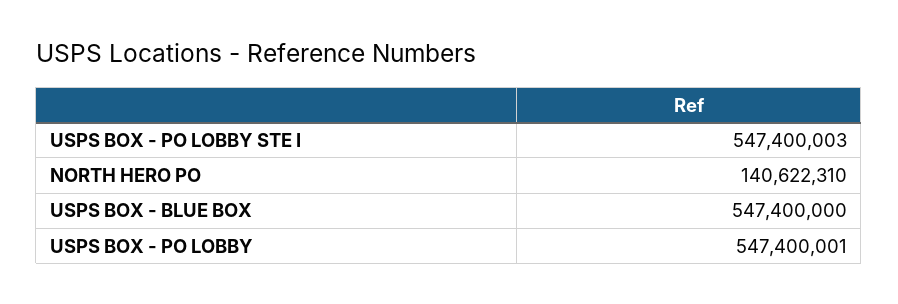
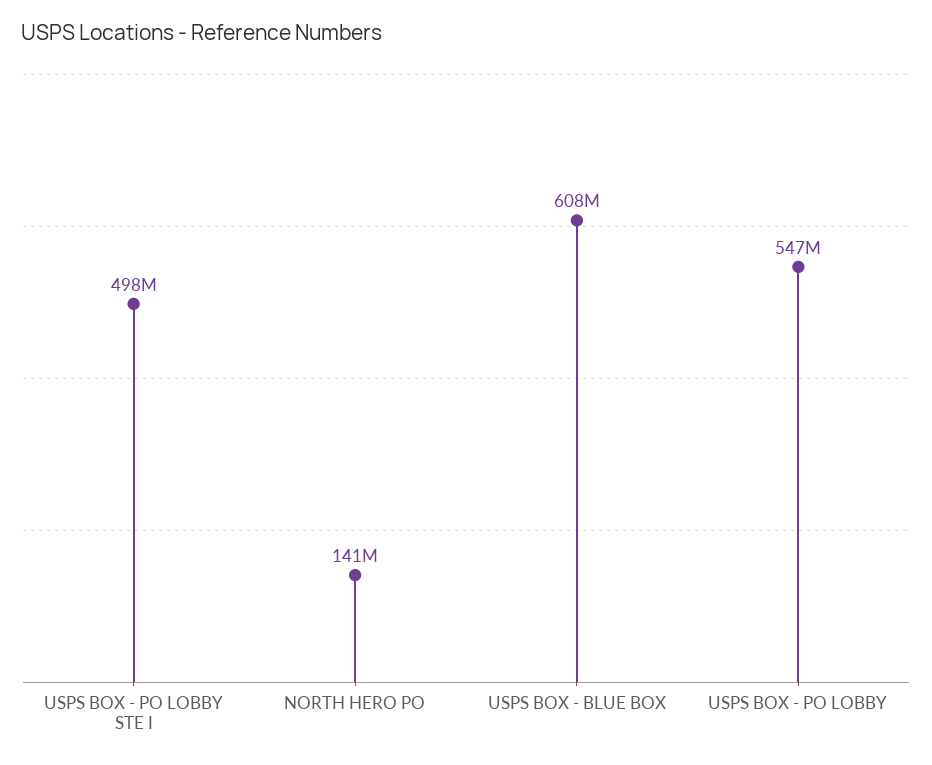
  {
-   "USPS BOX - PO LOBBY STE I": 547400003,
+   "USPS BOX - PO LOBBY STE I": 498000000,
    "NORTH HERO PO": 140622310,
-   "USPS BOX - BLUE BOX": 547400000,
+   "USPS BOX - BLUE BOX": 608000000,
    "USPS BOX - PO LOBBY": 547400001
  }

